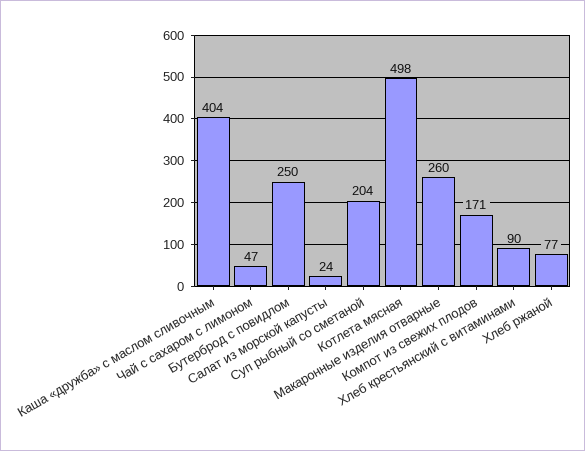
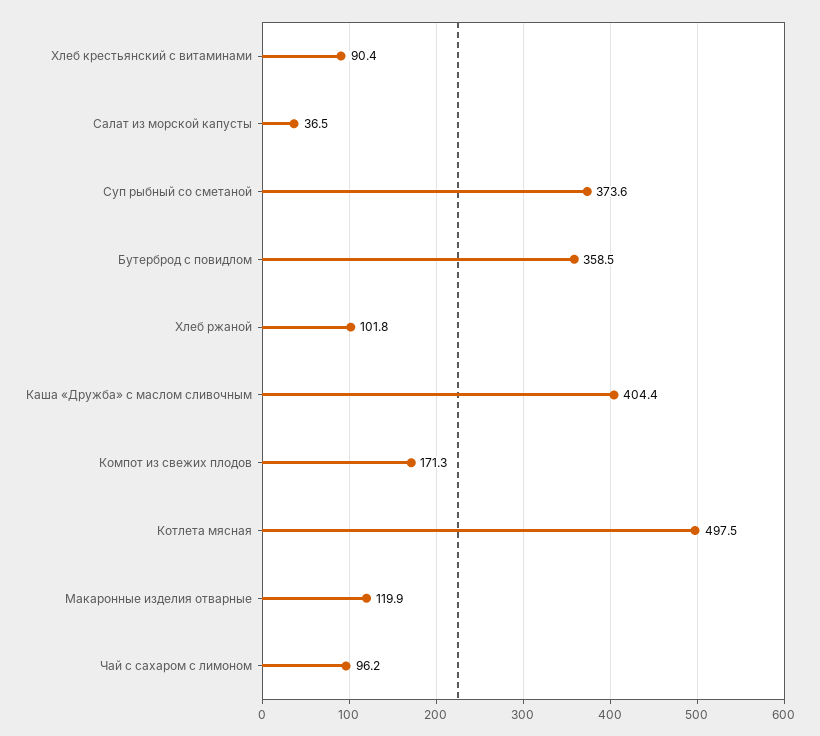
  {
    "Каша «дружба» с маслом сливочным": 404.4,
-   "Чай с сахаром с лимоном": 47,
+   "Чай с сахаром с лимоном": 96.2,
-   "Бутерброд с повидлом": 250,
+   "Бутерброд с повидлом": 358.5,
-   "Салат из морской капусты": 24,
+   "Салат из морской капусты": 36.5,
-   "Суп рыбный со сметаной": 204,
+   "Суп рыбный со сметаной": 373.6,
    "Котлета мясная": 497.5,
-   "Макаронные изделия отварные": 260,
+   "Макаронные изделия отварные": 119.9,
    "Компот из свежих плодов": 171.3,
    "Хлеб крестьянский с витаминами": 90.4,
-   "Хлеб ржаной": 77
+   "Хлеб ржаной": 101.8
  }

